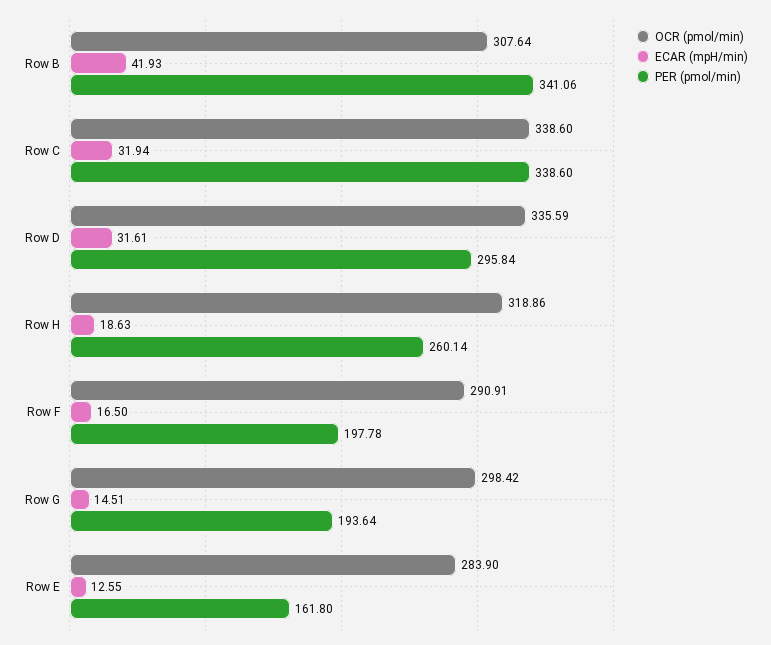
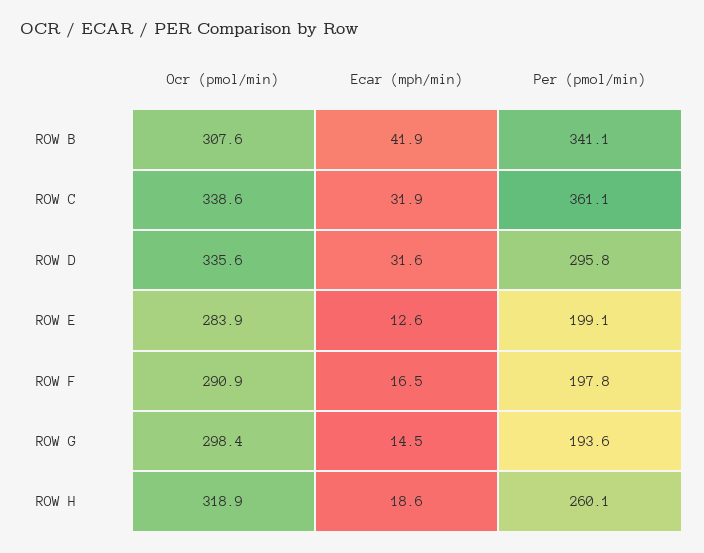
  {
    "OCR (pmol/min)": {
      "Row B": 307.64,
      "Row C": 338.6,
      "Row D": 335.59,
      "Row H": 318.86,
      "Row F": 290.91,
      "Row G": 298.42,
      "Row E": 283.9
    },
    "ECAR (mpH/min)": {
      "Row B": 41.93,
      "Row C": 31.94,
      "Row D": 31.61,
      "Row H": 18.63,
      "Row F": 16.5,
      "Row G": 14.51,
      "Row E": 12.55
    },
    "PER (pmol/min)": {
      "Row B": 341.06,
-     "Row C": 338.6,
+     "Row C": 361.1,
      "Row D": 295.84,
      "Row H": 260.14,
      "Row F": 197.78,
      "Row G": 193.64,
-     "Row E": 161.8
+     "Row E": 199.1
    }
  }

